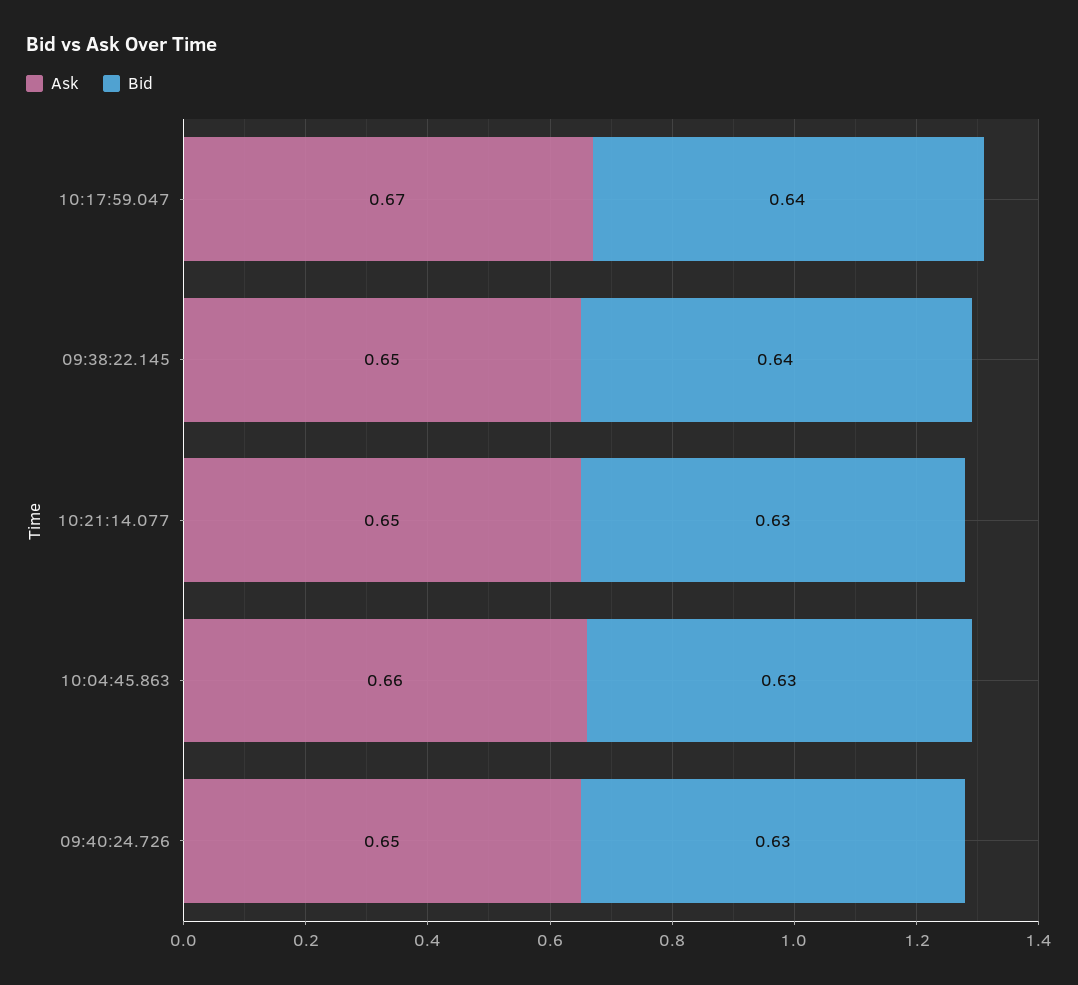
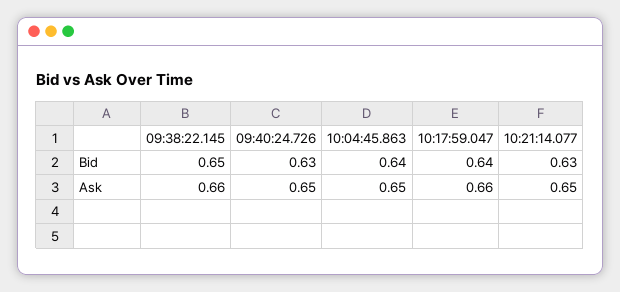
  {
    "Ask": {
-     "10:17:59.047": 0.67,
+     "10:17:59.047": 0.66,
-     "09:38:22.145": 0.65,
+     "09:38:22.145": 0.66,
      "10:21:14.077": 0.65,
-     "10:04:45.863": 0.66,
+     "10:04:45.863": 0.65,
      "09:40:24.726": 0.65
    },
    "Bid": {
      "10:17:59.047": 0.64,
-     "09:38:22.145": 0.64,
+     "09:38:22.145": 0.65,
      "10:21:14.077": 0.63,
-     "10:04:45.863": 0.63,
+     "10:04:45.863": 0.64,
      "09:40:24.726": 0.63
    }
  }

